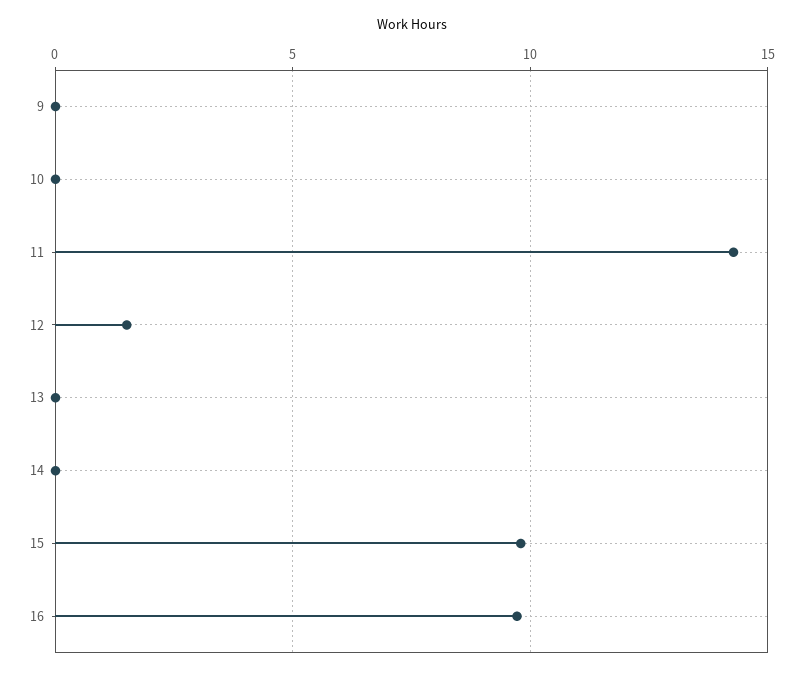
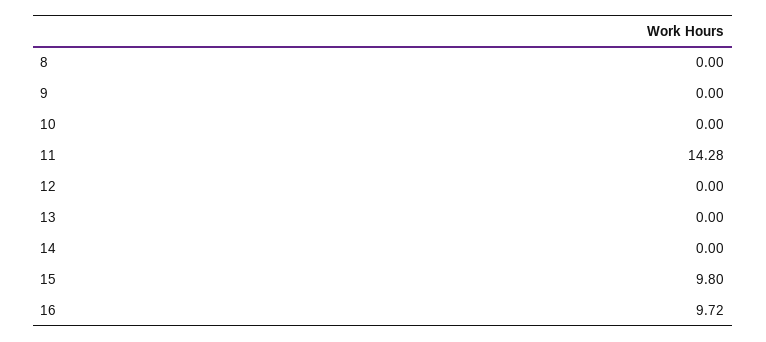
  {
    "9": 0,
    "10": 0,
    "11": 14.28,
-   "12": 1.5,
+   "12": 0,
    "13": 0,
    "14": 0,
    "15": 9.8,
-   "16": 9.72
+   "16": 9.72,
+   "8": 0
  }

